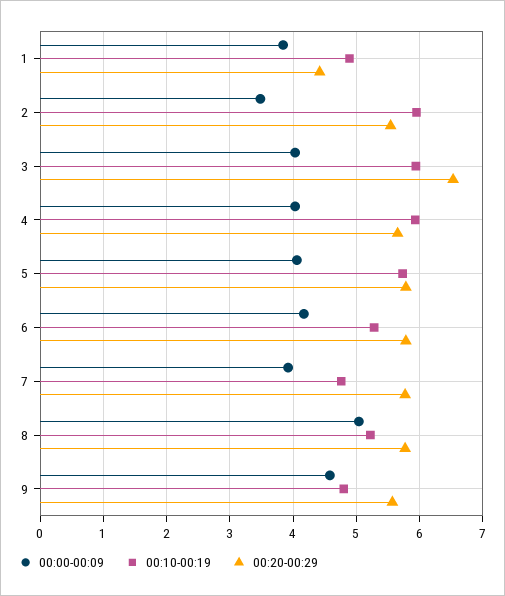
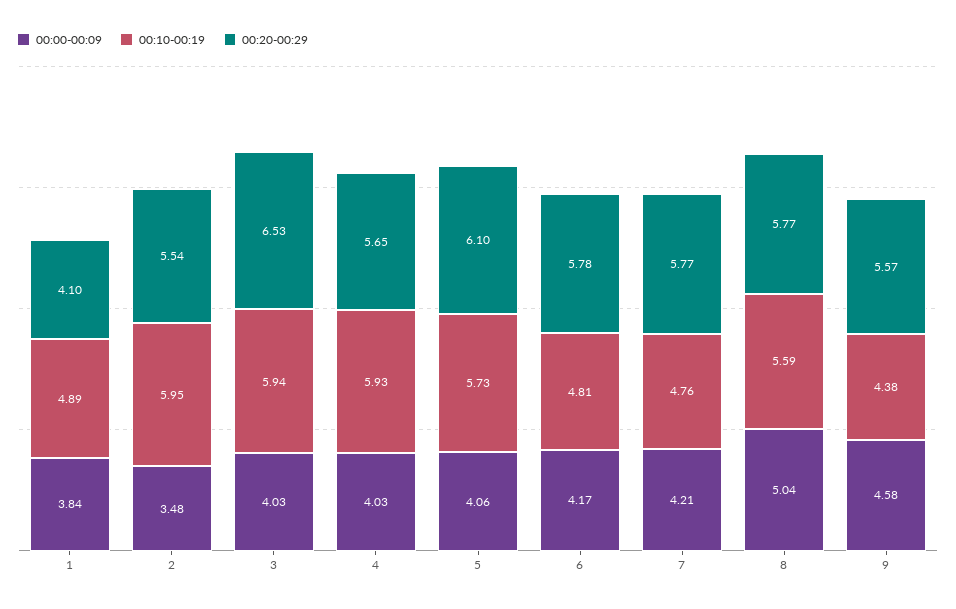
  {
    "00:00-00:09": {
      "1": 3.84,
      "2": 3.48,
      "3": 4.03,
      "4": 4.03,
      "5": 4.06,
      "6": 4.17,
-     "7": 3.9,
+     "7": 4.21,
      "8": 5.04,
      "9": 4.58
    },
    "00:10-00:19": {
      "1": 4.89,
      "2": 5.95,
      "3": 5.94,
      "4": 5.93,
      "5": 5.73,
-     "6": 5.3,
+     "6": 4.81,
      "7": 4.76,
-     "8": 5.2,
+     "8": 5.59,
-     "9": 4.8
+     "9": 4.38
    },
    "00:20-00:29": {
-     "1": 4.4,
+     "1": 4.1,
      "2": 5.54,
      "3": 6.53,
      "4": 5.65,
-     "5": 5.8,
+     "5": 6.1,
      "6": 5.78,
      "7": 5.77,
      "8": 5.77,
      "9": 5.57
    }
  }

